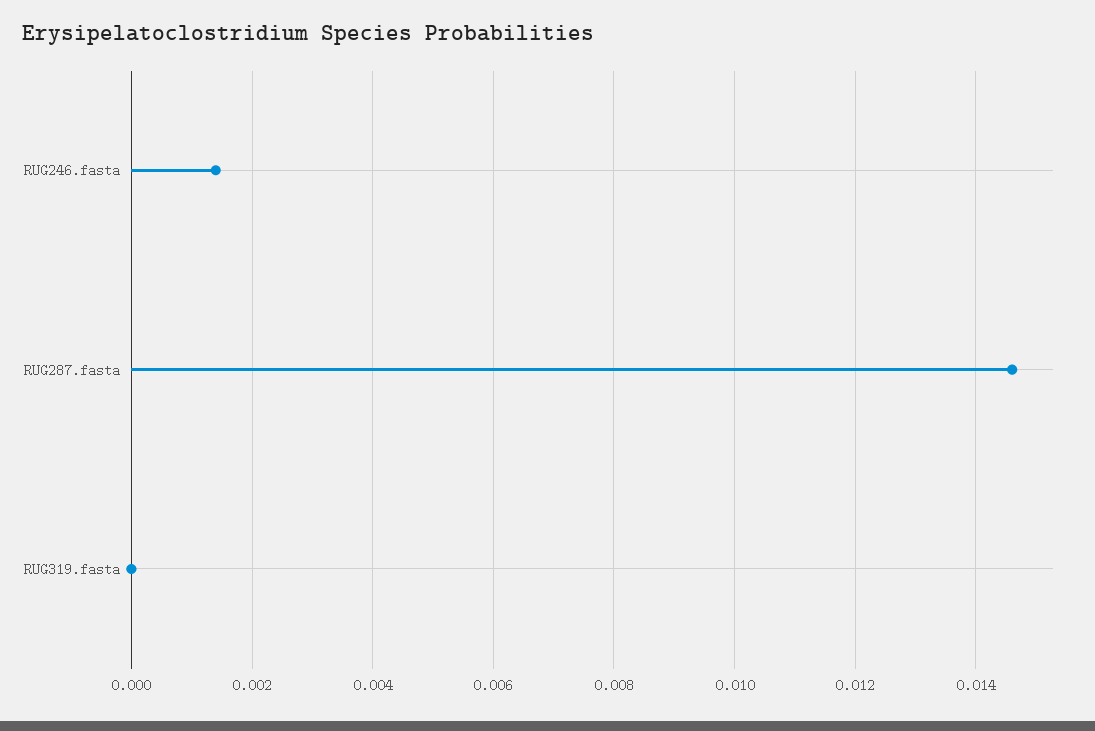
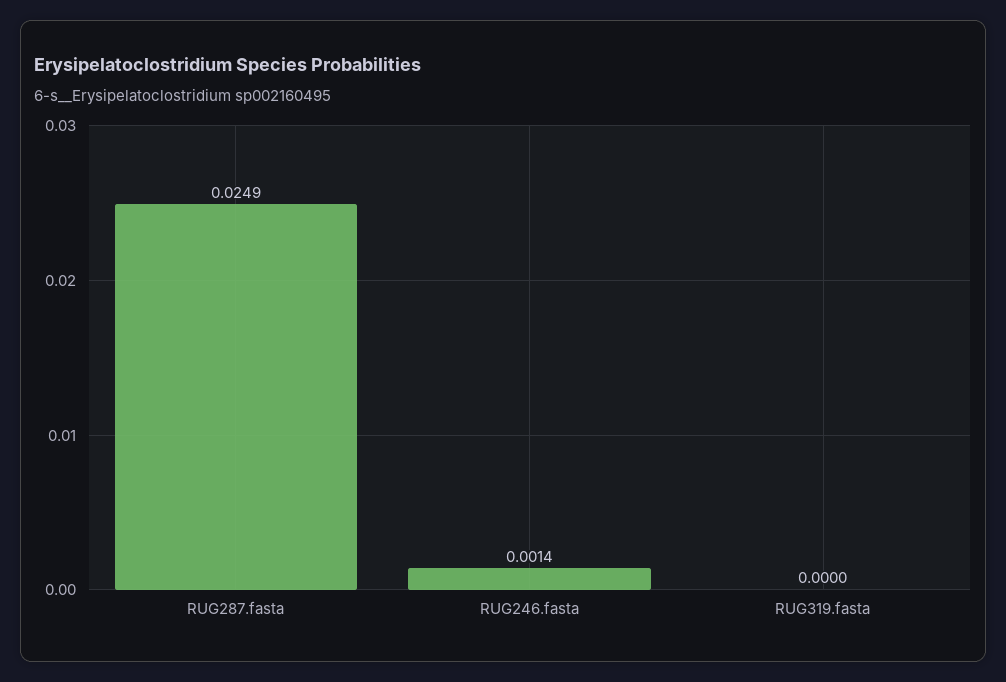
  {
    "RUG246.fasta": 0.0014,
-   "RUG287.fasta": 0.0145,
+   "RUG287.fasta": 0.0249,
    "RUG319.fasta": 0
  }

